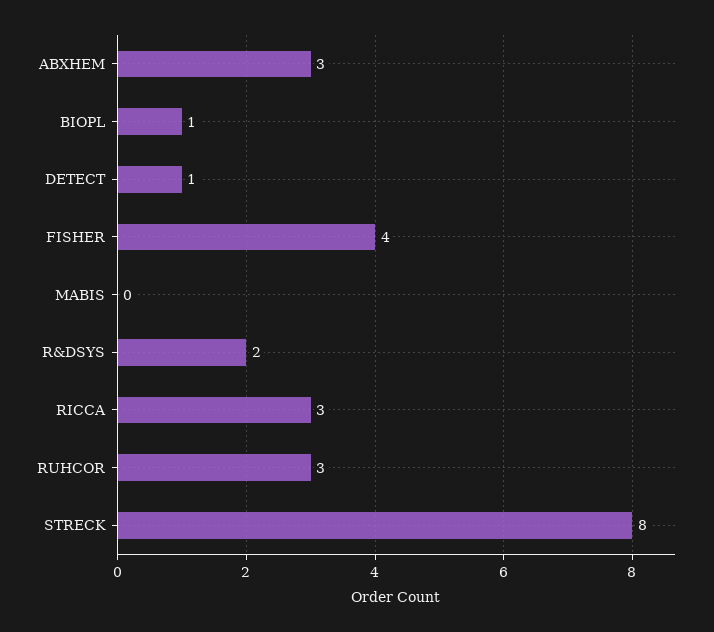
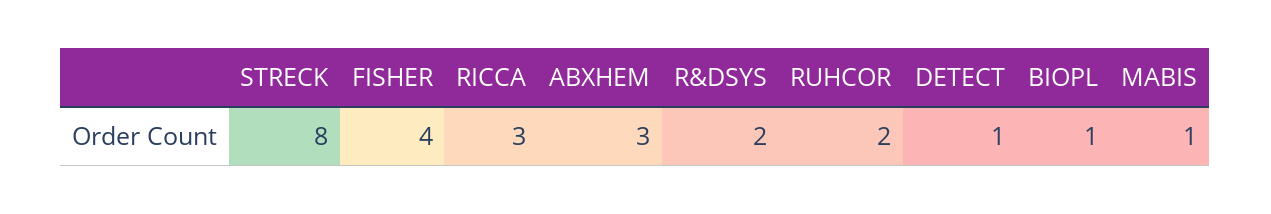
  {
    "ABXHEM": 3,
    "BIOPL": 1,
    "DETECT": 1,
    "FISHER": 4,
-   "MABIS": 0,
+   "MABIS": 1,
    "R&DSYS": 2,
    "RICCA": 3,
-   "RUHCOR": 3,
+   "RUHCOR": 2,
    "STRECK": 8
  }

